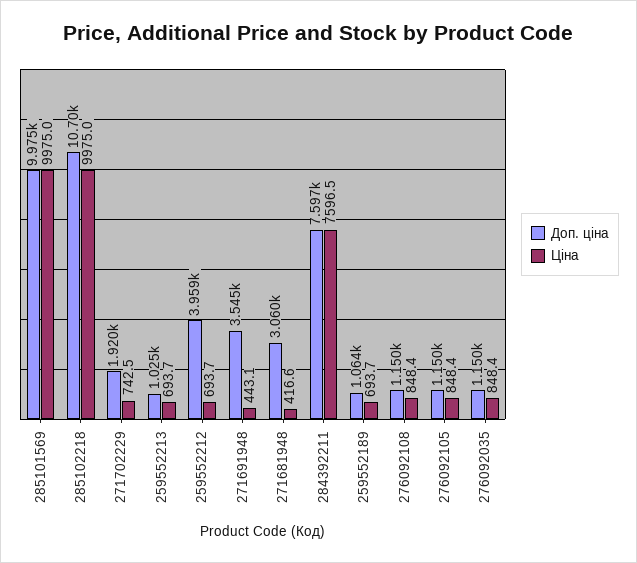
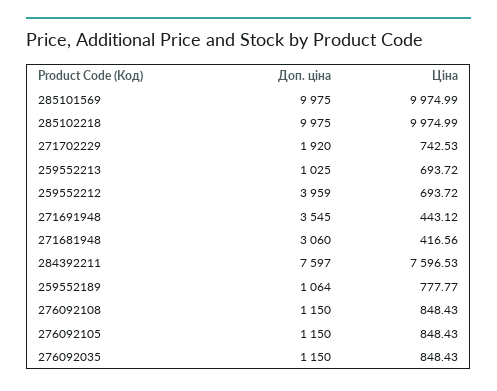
  {
    "Доп. ціна": {
      "285101569": 9975,
-     "285102218": 10700,
+     "285102218": 9975,
      "271702229": 1920,
      "259552213": 1025,
      "259552212": 3959,
      "271691948": 3545,
      "271681948": 3060,
      "284392211": 7597,
      "259552189": 1064,
      "276092108": 1150,
      "276092105": 1150,
      "276092035": 1150
    },
    "Ціна": {
      "285101569": 9974.99,
      "285102218": 9974.99,
      "271702229": 742.53,
      "259552213": 693.72,
      "259552212": 693.72,
      "271691948": 443.12,
      "271681948": 416.56,
      "284392211": 7596.53,
-     "259552189": 693.7,
+     "259552189": 777.77,
      "276092108": 848.43,
      "276092105": 848.43,
      "276092035": 848.43
    }
  }

